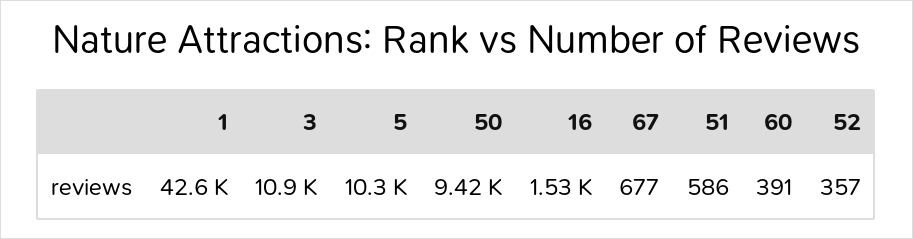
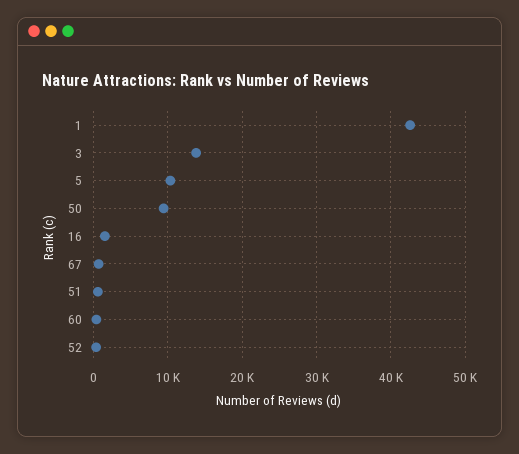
  {
    "1": 42600,
-   "3": 10900,
+   "3": 14000,
    "5": 10300,
    "50": 9420,
    "16": 1530,
    "67": 677,
    "51": 586,
    "60": 391,
    "52": 357
  }

